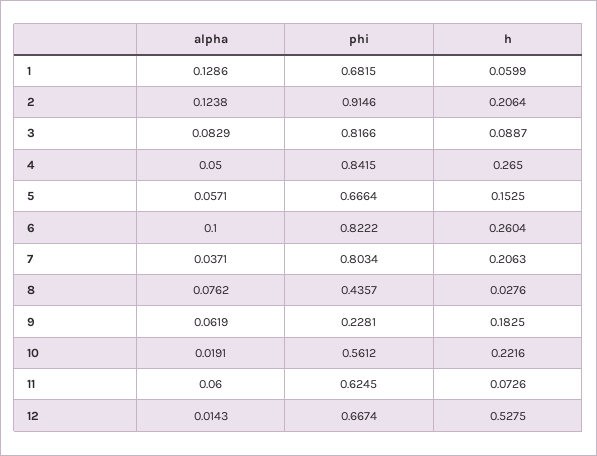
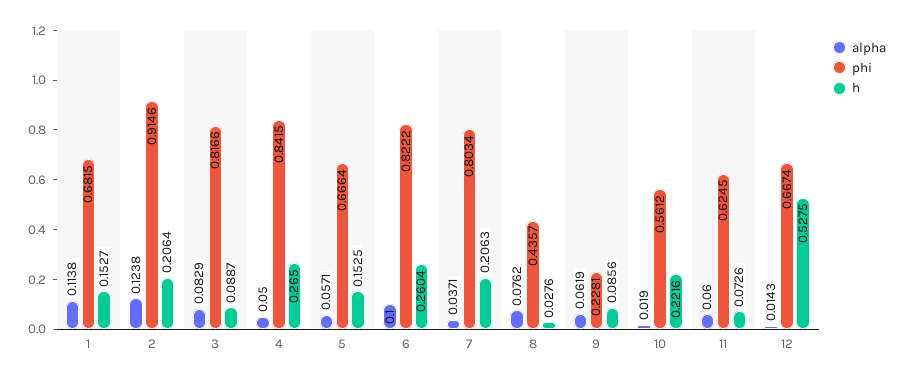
  {
    "alpha": {
-     "1": 0.1286,
+     "1": 0.1138,
      "2": 0.1238,
      "3": 0.0829,
      "4": 0.05,
      "5": 0.0571,
      "6": 0.1,
      "7": 0.0371,
      "8": 0.0762,
      "9": 0.0619,
-     "10": 0.0191,
+     "10": 0.019,
      "11": 0.06,
      "12": 0.0143
    },
    "phi": {
      "1": 0.6815,
      "2": 0.9146,
      "3": 0.8166,
      "4": 0.8415,
      "5": 0.6664,
      "6": 0.8222,
      "7": 0.8034,
      "8": 0.4357,
      "9": 0.2281,
      "10": 0.5612,
      "11": 0.6245,
      "12": 0.6674
    },
    "h": {
-     "1": 0.0599,
+     "1": 0.1527,
      "2": 0.2064,
      "3": 0.0887,
      "4": 0.265,
      "5": 0.1525,
      "6": 0.2604,
      "7": 0.2063,
      "8": 0.0276,
-     "9": 0.1825,
+     "9": 0.0856,
      "10": 0.2216,
      "11": 0.0726,
      "12": 0.5275
    }
  }

